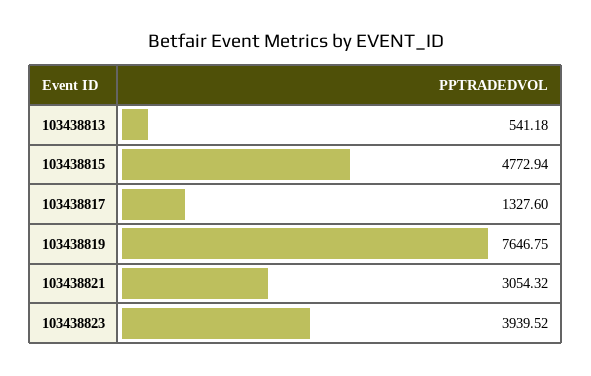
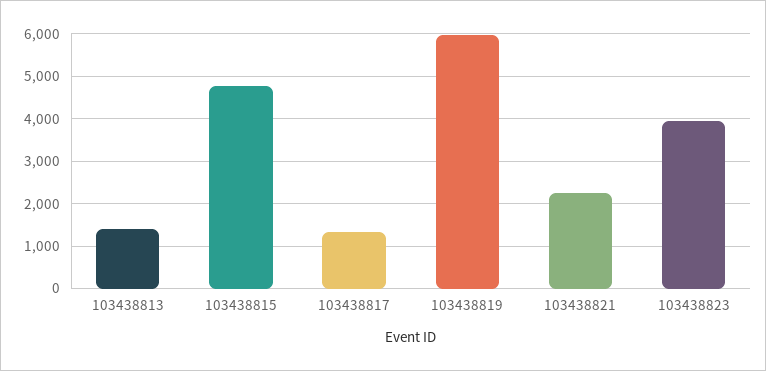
  {
-   "103438813": 541.18,
+   "103438813": 1400,
    "103438815": 4772.94,
    "103438817": 1327.6,
-   "103438819": 7646.75,
+   "103438819": 6000,
-   "103438821": 3054.32,
+   "103438821": 2200,
    "103438823": 3939.52
  }

